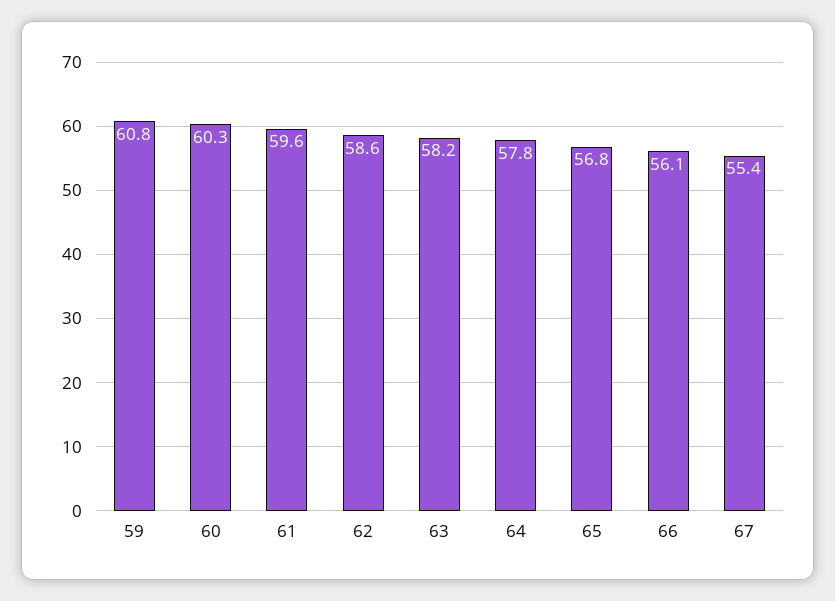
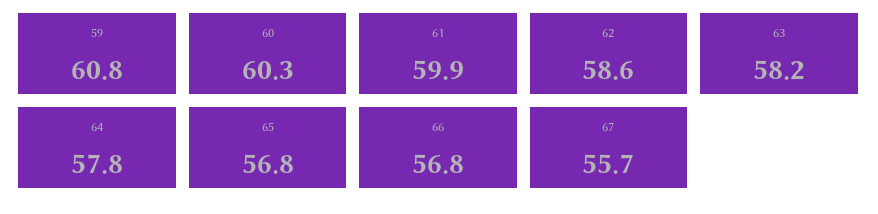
  {
    "59": 60.8,
    "60": 60.3,
-   "61": 59.6,
+   "61": 59.9,
    "62": 58.6,
    "63": 58.2,
    "64": 57.8,
    "65": 56.8,
-   "66": 56.1,
+   "66": 56.8,
-   "67": 55.4
+   "67": 55.7
  }

